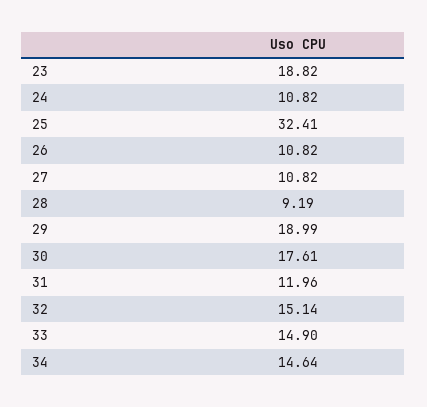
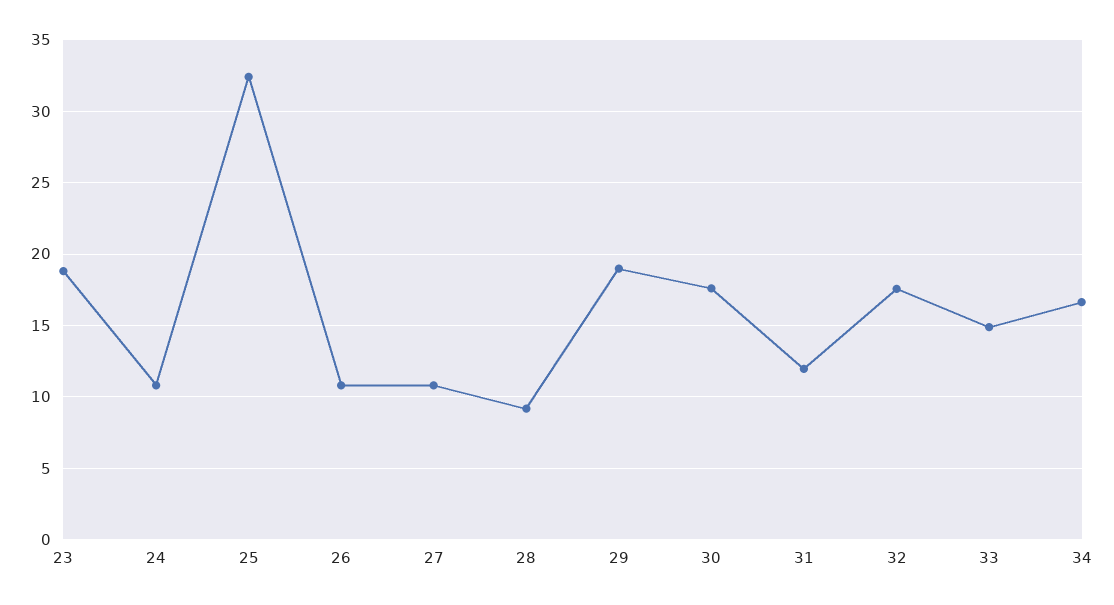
  {
    "23": 18.82,
    "24": 10.82,
    "25": 32.41,
    "26": 10.82,
    "27": 10.82,
    "28": 9.19,
    "29": 18.99,
    "30": 17.61,
    "31": 11.96,
-   "32": 15.14,
+   "32": 17.5,
    "33": 14.9,
-   "34": 14.64
+   "34": 16.5
  }

